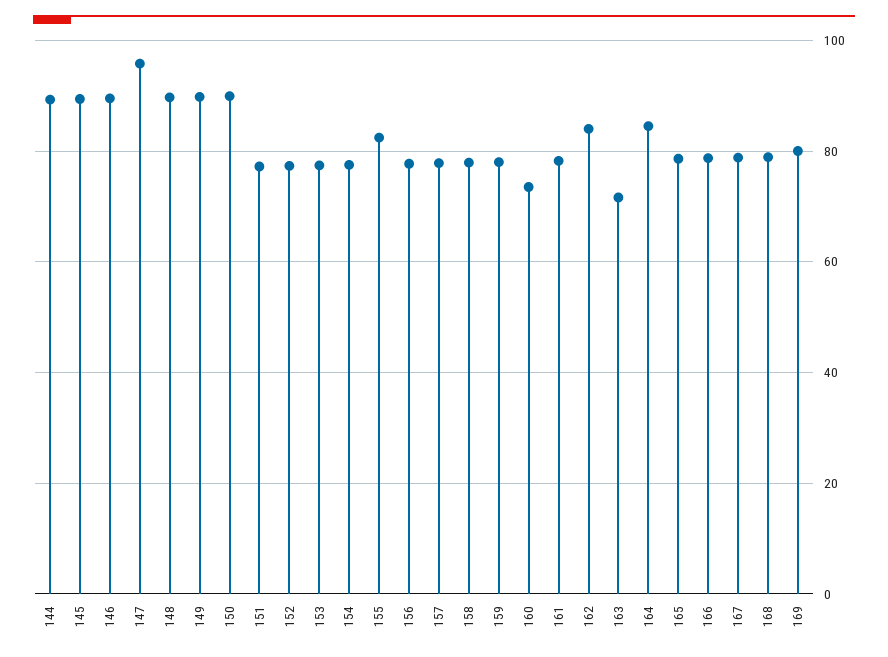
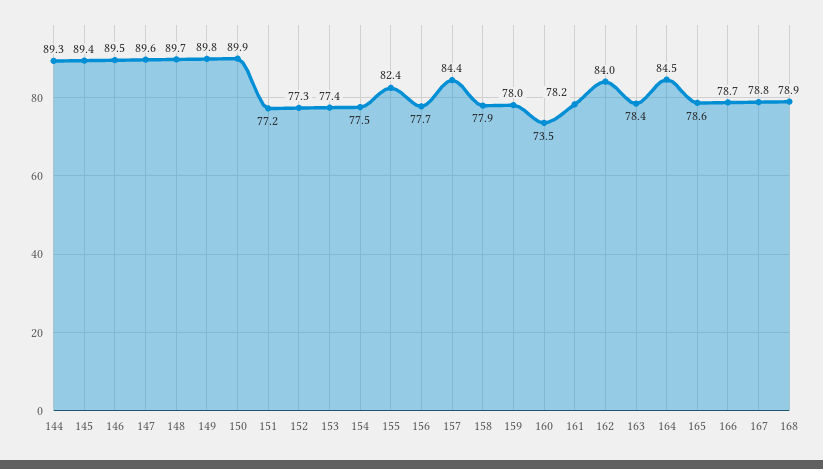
  {
    "144": 89.3,
    "145": 89.4,
    "146": 89.5,
-   "147": 96,
+   "147": 89.6,
    "148": 89.7,
    "149": 89.8,
    "150": 89.9,
    "151": 77.2,
    "152": 77.3,
    "153": 77.4,
    "154": 77.5,
    "155": 82.4,
    "156": 77.7,
-   "157": 78,
+   "157": 84.4,
    "158": 77.9,
    "159": 78,
    "160": 73.5,
    "161": 78.2,
    "162": 84,
-   "163": 72,
+   "163": 78.4,
    "164": 84.5,
    "165": 78.6,
    "166": 78.7,
    "167": 78.8,
-   "168": 78.9,
+   "168": 78.9
-   "169": 80
  }

